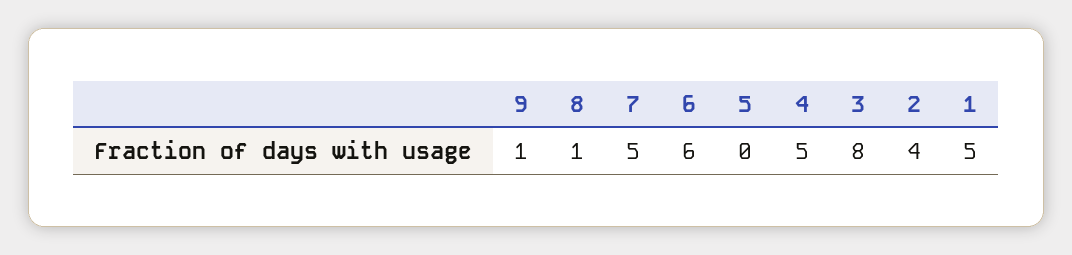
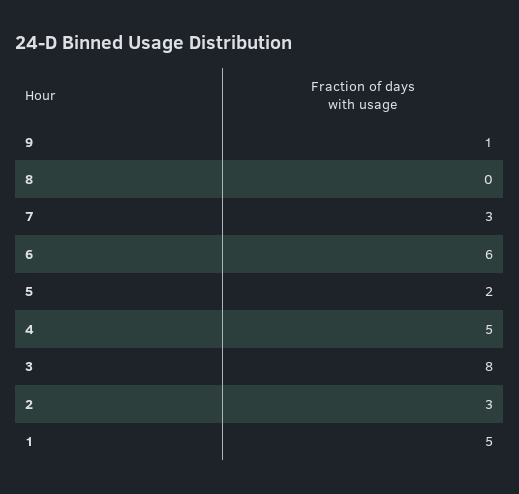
  {
    "9": 1,
-   "8": 1,
+   "8": 0,
-   "7": 5,
+   "7": 3,
    "6": 6,
-   "5": 0,
+   "5": 2,
    "4": 5,
    "3": 8,
-   "2": 4,
+   "2": 3,
    "1": 5
  }

